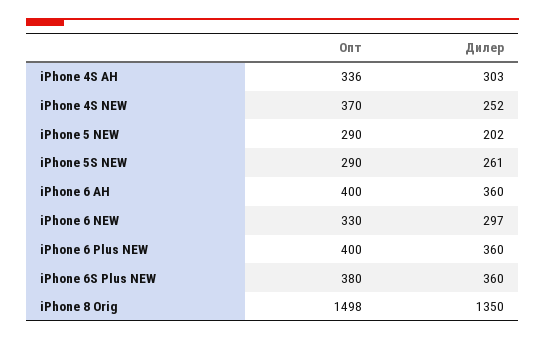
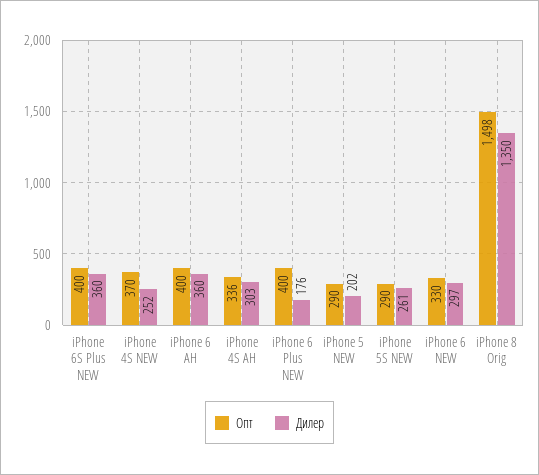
  {
    "Опт": {
      "iPhone 4S AH": 336,
      "iPhone 4S NEW": 370,
      "iPhone 5 NEW": 290,
      "iPhone 5S NEW": 290,
      "iPhone 6 AH": 400,
      "iPhone 6 NEW": 330,
      "iPhone 6 Plus NEW": 400,
-     "iPhone 6S Plus NEW": 380,
+     "iPhone 6S Plus NEW": 400,
      "iPhone 8 Orig": 1498
    },
    "Дилер": {
      "iPhone 4S AH": 303,
      "iPhone 4S NEW": 252,
      "iPhone 5 NEW": 202,
      "iPhone 5S NEW": 261,
      "iPhone 6 AH": 360,
      "iPhone 6 NEW": 297,
-     "iPhone 6 Plus NEW": 360,
+     "iPhone 6 Plus NEW": 176,
      "iPhone 6S Plus NEW": 360,
      "iPhone 8 Orig": 1350
    }
  }

